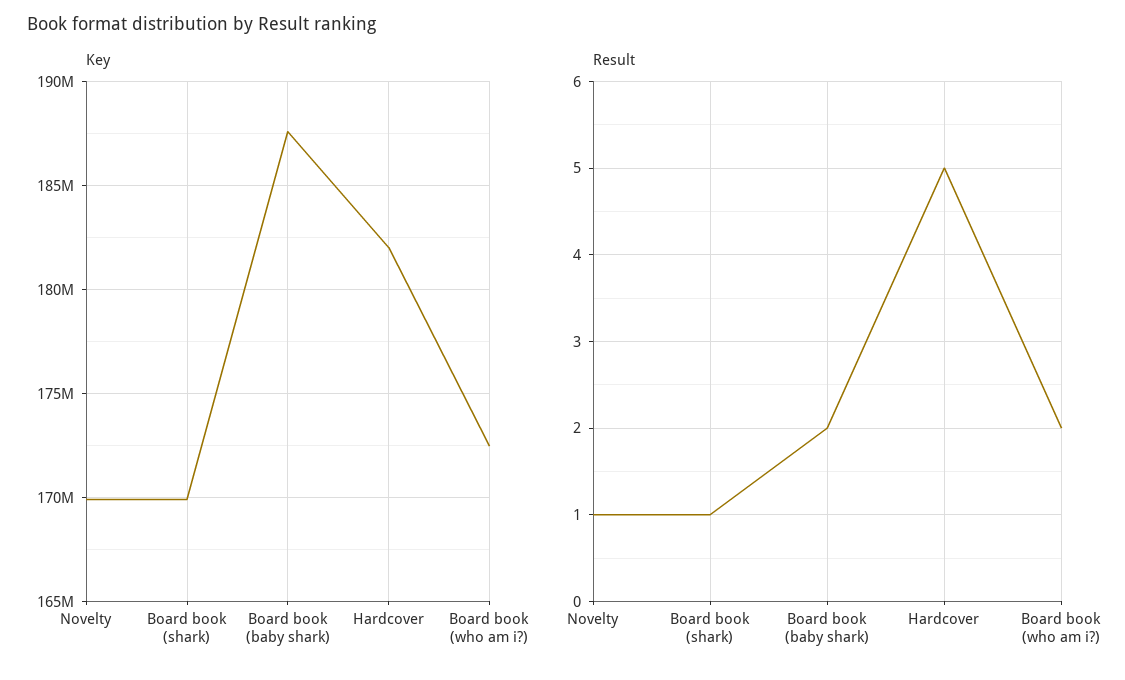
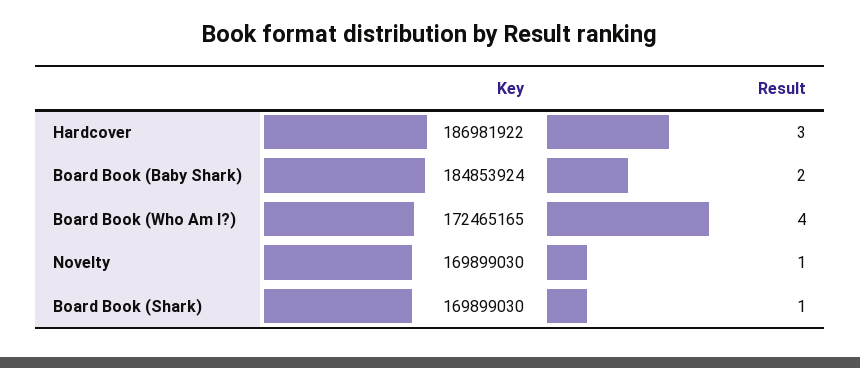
  {
    "Key": {
      "Novelty": 169899030,
      "Board book (shark)": 169899030,
-     "Board book (baby shark)": 187500000,
+     "Board book (baby shark)": 184853924,
-     "Hardcover": 182000000,
+     "Hardcover": 186981922,
      "Board book (who am i?)": 172465165
    },
    "Result": {
      "Novelty": 1,
      "Board book (shark)": 1,
      "Board book (baby shark)": 2,
-     "Hardcover": 5,
+     "Hardcover": 3,
-     "Board book (who am i?)": 2
+     "Board book (who am i?)": 4
    }
  }

